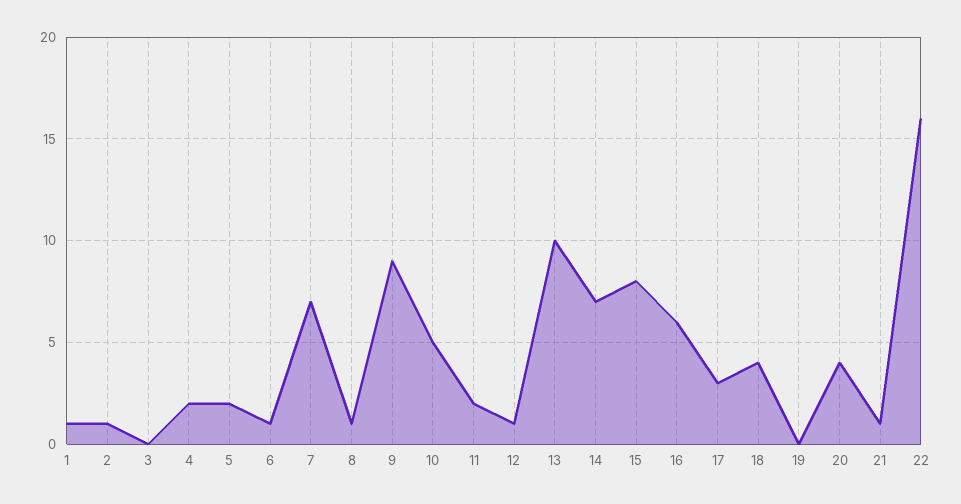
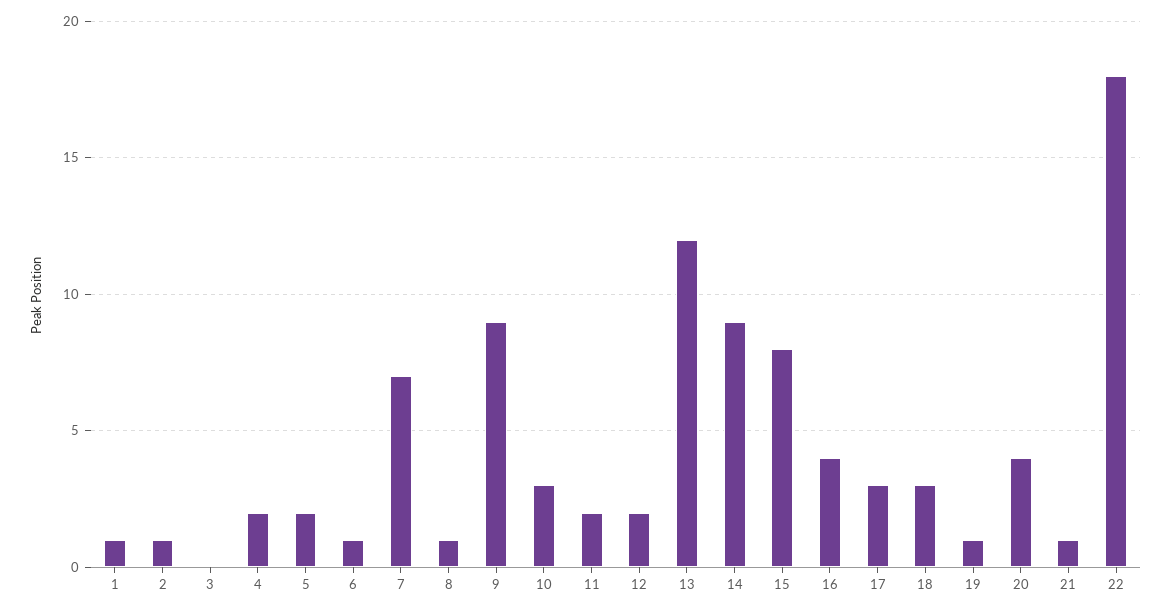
  {
    "1": 1,
    "2": 1,
    "3": 0,
    "4": 2,
    "5": 2,
    "6": 1,
    "7": 7,
    "8": 1,
    "9": 9,
-   "10": 5,
+   "10": 3,
    "11": 2,
-   "12": 1,
+   "12": 2,
-   "13": 10,
+   "13": 12,
-   "14": 7,
+   "14": 9,
    "15": 8,
-   "16": 6,
+   "16": 4,
    "17": 3,
-   "18": 4,
+   "18": 3,
-   "19": 0,
+   "19": 1,
    "20": 4,
    "21": 1,
-   "22": 16
+   "22": 18
  }

